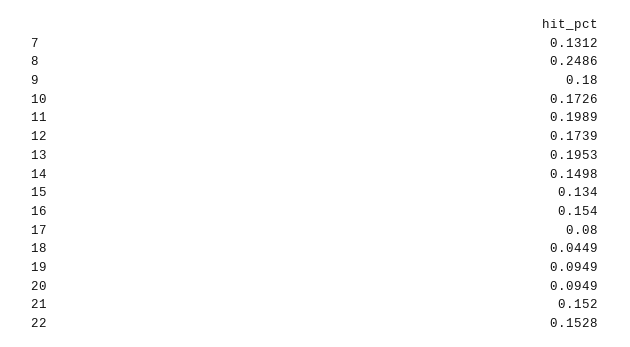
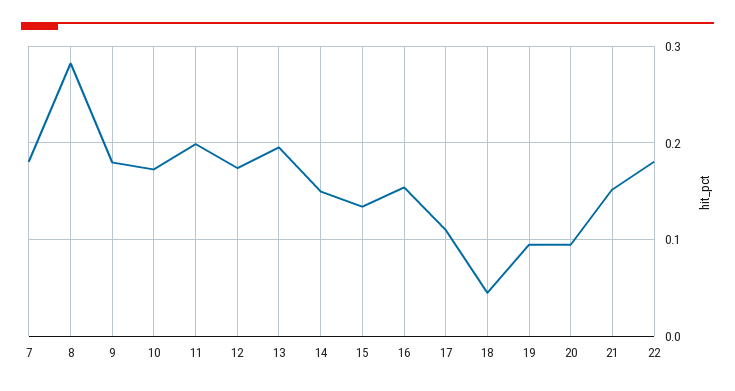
  {
-   "7": 0.1312,
+   "7": 0.18,
-   "8": 0.2486,
+   "8": 0.28,
    "9": 0.18,
    "10": 0.1726,
    "11": 0.1989,
    "12": 0.1739,
    "13": 0.1953,
    "14": 0.1498,
    "15": 0.134,
    "16": 0.154,
-   "17": 0.08,
+   "17": 0.11,
    "18": 0.0449,
    "19": 0.0949,
    "20": 0.0949,
    "21": 0.152,
-   "22": 0.1528
+   "22": 0.18
  }

